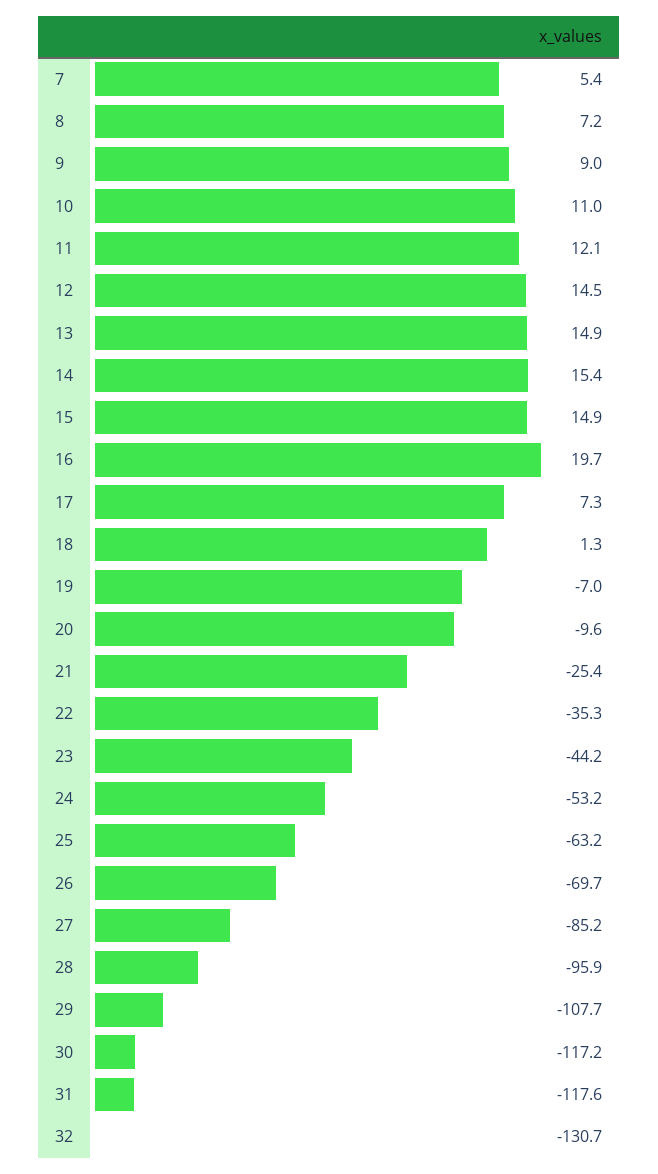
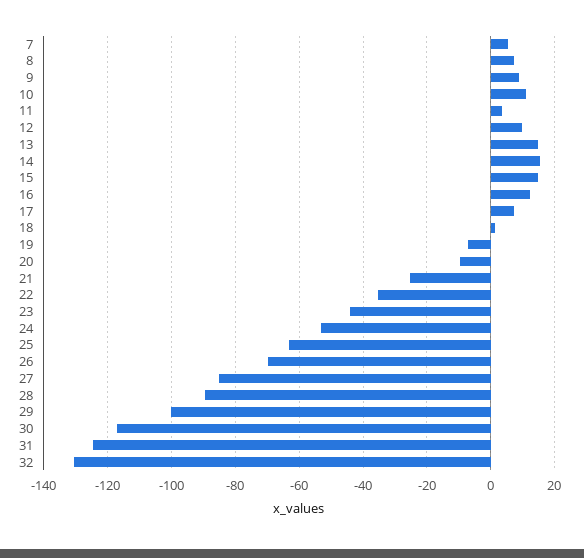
  {
    "7": 5.4,
    "8": 7.2,
    "9": 9,
    "10": 11,
-   "11": 12.1,
+   "11": 4,
-   "12": 14.5,
+   "12": 10,
    "13": 14.9,
    "14": 15.4,
    "15": 14.9,
-   "16": 19.7,
+   "16": 12,
    "17": 7.3,
    "18": 1.3,
    "19": -7,
    "20": -9.6,
    "21": -25.4,
    "22": -35.3,
    "23": -44.2,
    "24": -53.2,
    "25": -63.2,
    "26": -69.7,
    "27": -85.2,
-   "28": -95.9,
+   "28": -90,
-   "29": -107.7,
+   "29": -100,
    "30": -117.2,
-   "31": -117.6,
+   "31": -124,
    "32": -130.7
  }

